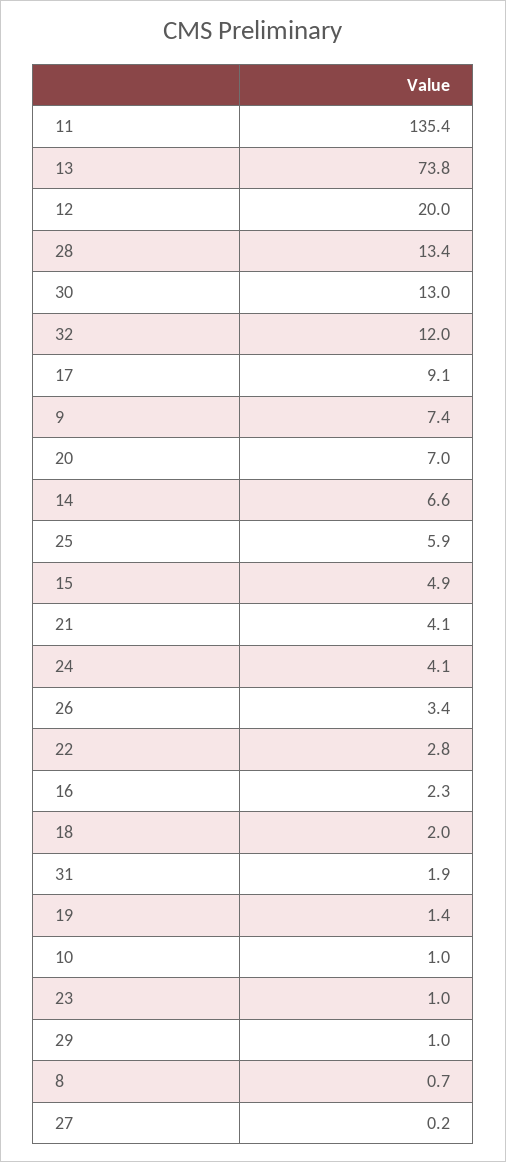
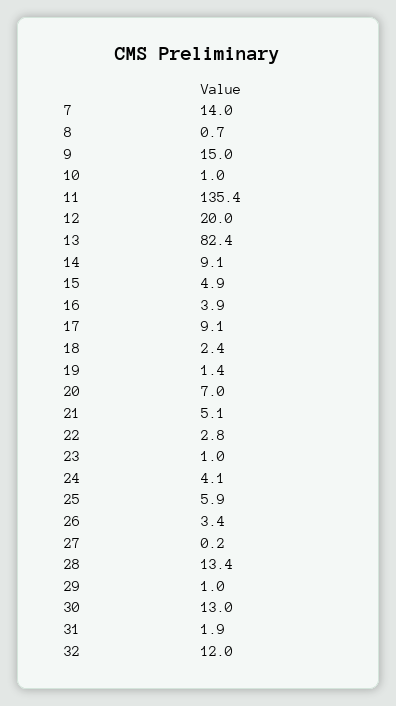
  {
    "11": 135.4,
-   "13": 73.8,
+   "13": 82.4,
    "12": 20,
    "28": 13.4,
    "30": 13,
    "32": 12,
    "17": 9.1,
-   "9": 7.4,
+   "9": 15,
    "20": 7,
-   "14": 6.6,
+   "14": 9.1,
    "25": 5.9,
    "15": 4.9,
-   "21": 4.1,
+   "21": 5.1,
    "24": 4.1,
    "26": 3.4,
    "22": 2.8,
-   "16": 2.3,
+   "16": 3.9,
-   "18": 2,
+   "18": 2.4,
    "31": 1.9,
    "19": 1.4,
    "10": 1,
    "23": 1,
    "29": 1,
    "8": 0.7,
-   "27": 0.2
+   "27": 0.2,
+   "7": 14
  }

